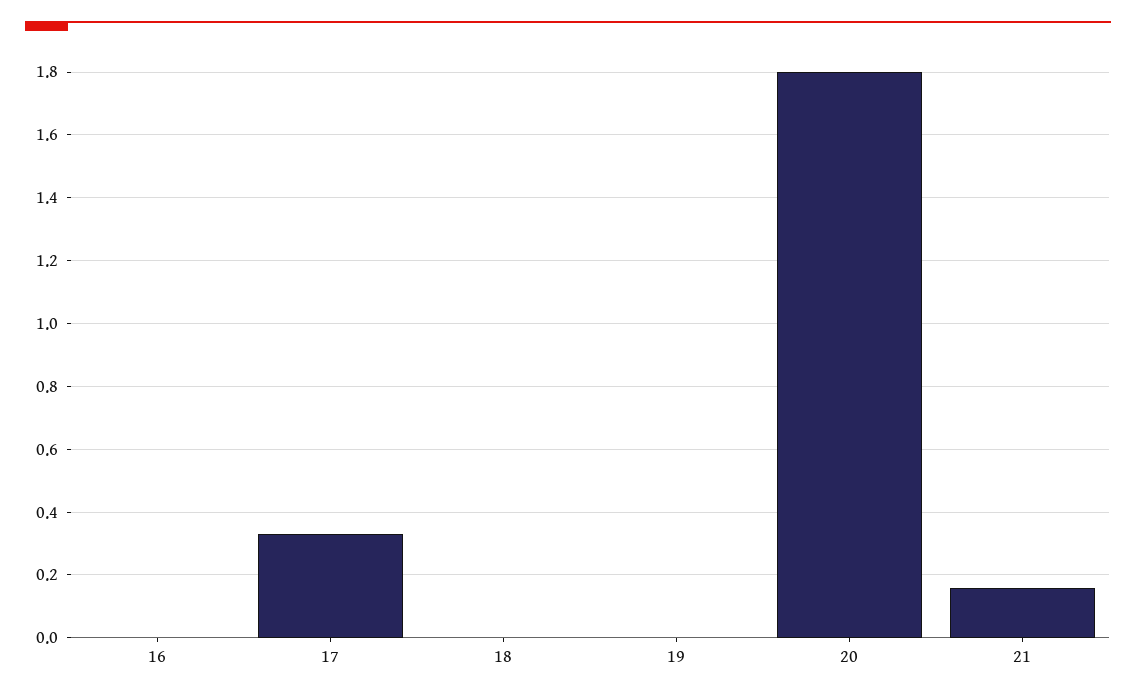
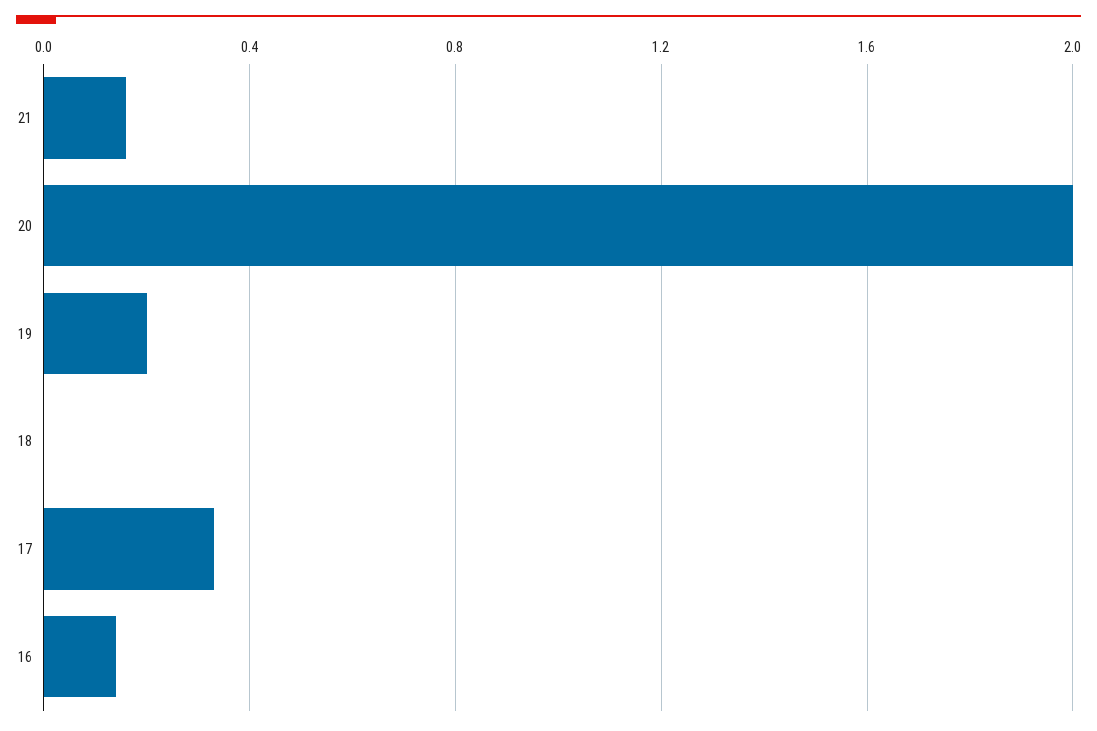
  {
-   "16": 0,
+   "16": 0.15,
    "17": 0.35,
    "18": 0,
-   "19": 0,
+   "19": 0.2,
-   "20": 1.8,
+   "20": 2,
    "21": 0.15
  }

